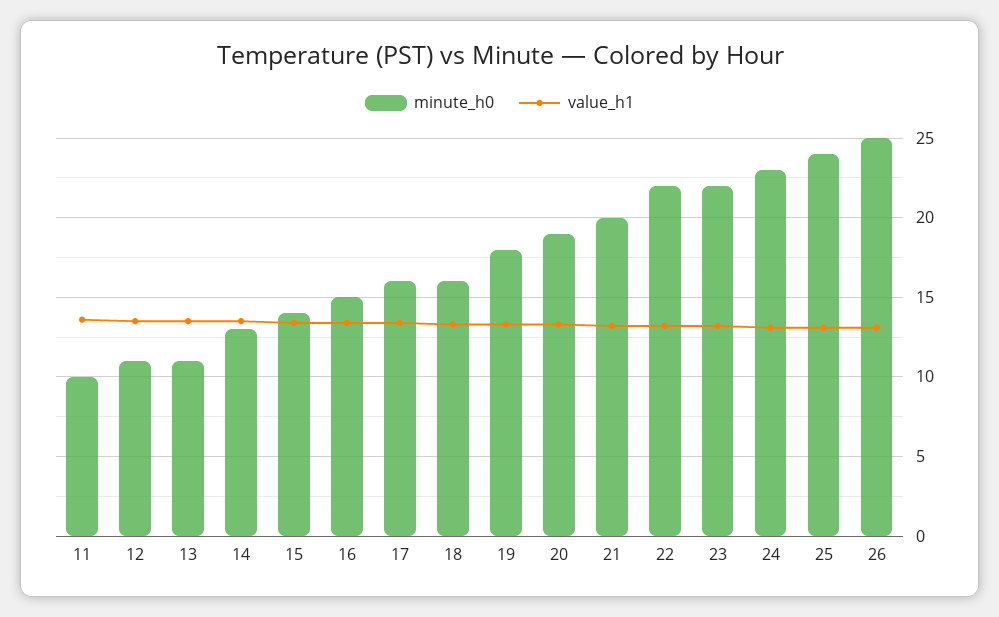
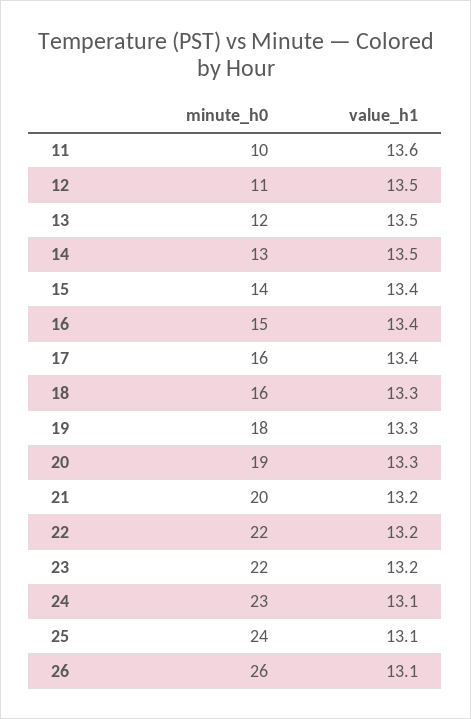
  {
    "minute_h0": {
      "11": 10,
      "12": 11,
-     "13": 11,
+     "13": 12,
      "14": 13,
      "15": 14,
      "16": 15,
      "17": 16,
      "18": 16,
      "19": 18,
      "20": 19,
      "21": 20,
      "22": 22,
      "23": 22,
      "24": 23,
      "25": 24,
-     "26": 25
+     "26": 26
    },
    "value_h1": {
      "11": 13.6,
      "12": 13.5,
      "13": 13.5,
      "14": 13.5,
      "15": 13.4,
      "16": 13.4,
      "17": 13.4,
      "18": 13.3,
      "19": 13.3,
      "20": 13.3,
      "21": 13.2,
      "22": 13.2,
      "23": 13.2,
      "24": 13.1,
      "25": 13.1,
      "26": 13.1
    }
  }

